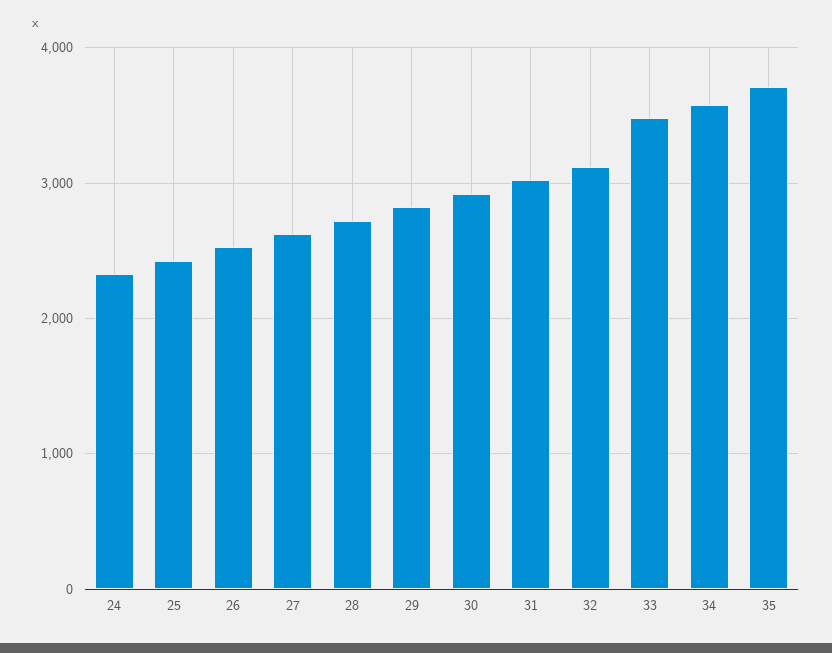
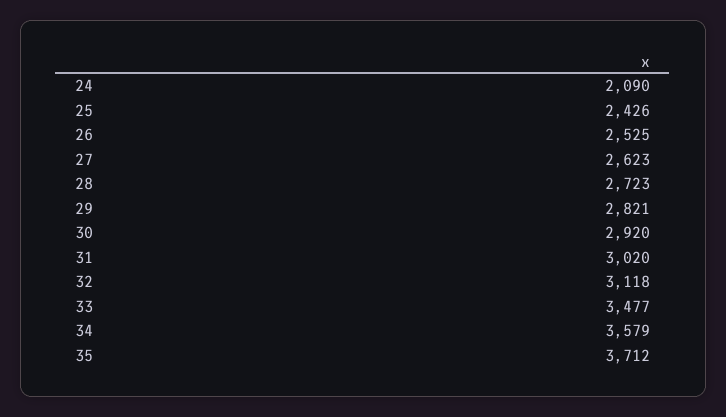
  {
-   "24": 2300,
+   "24": 2090,
    "25": 2426,
    "26": 2525,
    "27": 2623,
    "28": 2723,
    "29": 2821,
    "30": 2920,
    "31": 3020,
    "32": 3118,
    "33": 3477,
    "34": 3579,
    "35": 3712
  }

